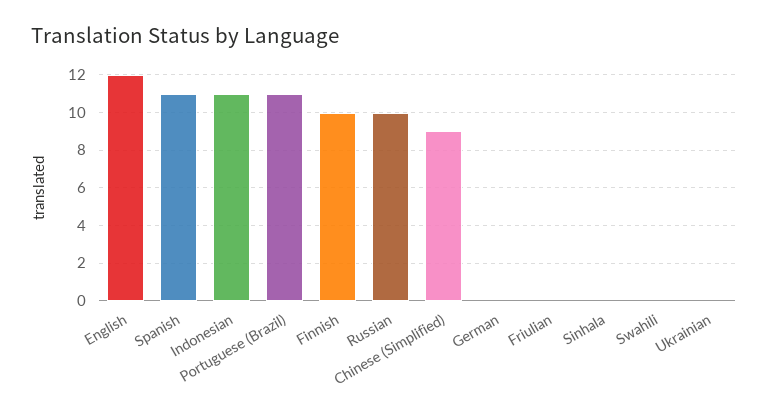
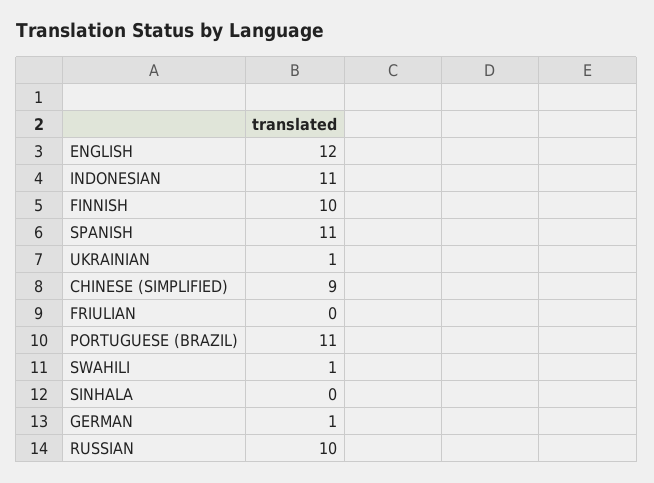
  {
    "English": 12,
    "Spanish": 11,
    "Indonesian": 11,
    "Portuguese (Brazil)": 11,
    "Finnish": 10,
    "Russian": 10,
    "Chinese (Simplified)": 9,
-   "German": 0,
+   "German": 1,
    "Friulian": 0,
    "Sinhala": 0,
-   "Swahili": 0,
+   "Swahili": 1,
-   "Ukrainian": 0
+   "Ukrainian": 1
  }

